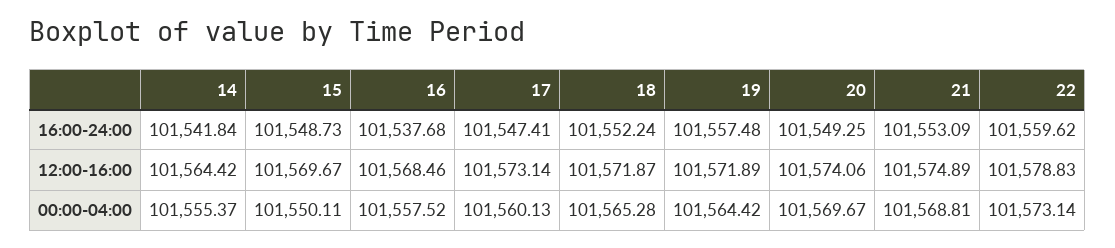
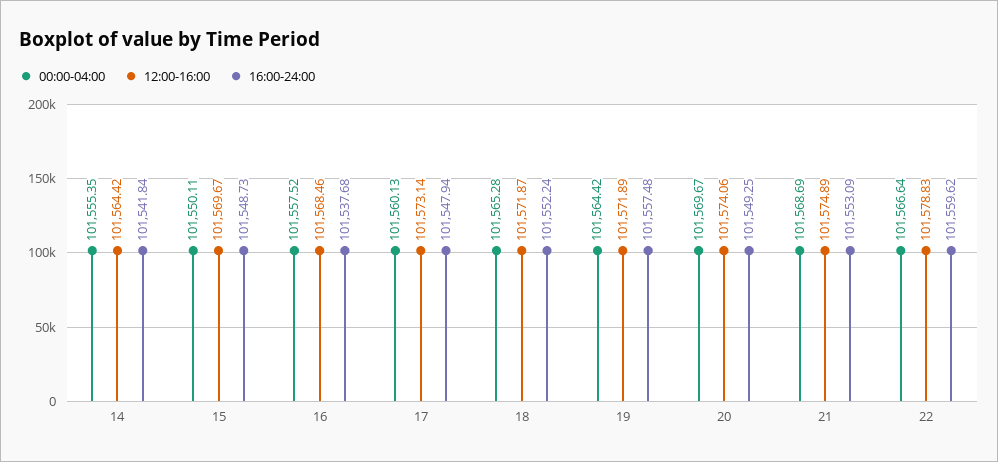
  {
    "16:00-24:00": {
      "14": 101541.84,
      "15": 101548.73,
      "16": 101537.68,
-     "17": 101547.41,
+     "17": 101547.94,
      "18": 101552.24,
      "19": 101557.48,
      "20": 101549.25,
      "21": 101553.09,
      "22": 101559.62
    },
    "12:00-16:00": {
      "14": 101564.42,
      "15": 101569.67,
      "16": 101568.46,
      "17": 101573.14,
      "18": 101571.87,
      "19": 101571.89,
      "20": 101574.06,
      "21": 101574.89,
      "22": 101578.83
    },
    "00:00-04:00": {
-     "14": 101555.37,
+     "14": 101555.35,
      "15": 101550.11,
      "16": 101557.52,
      "17": 101560.13,
      "18": 101565.28,
      "19": 101564.42,
      "20": 101569.67,
-     "21": 101568.81,
+     "21": 101568.69,
-     "22": 101573.14
+     "22": 101566.64
    }
  }

